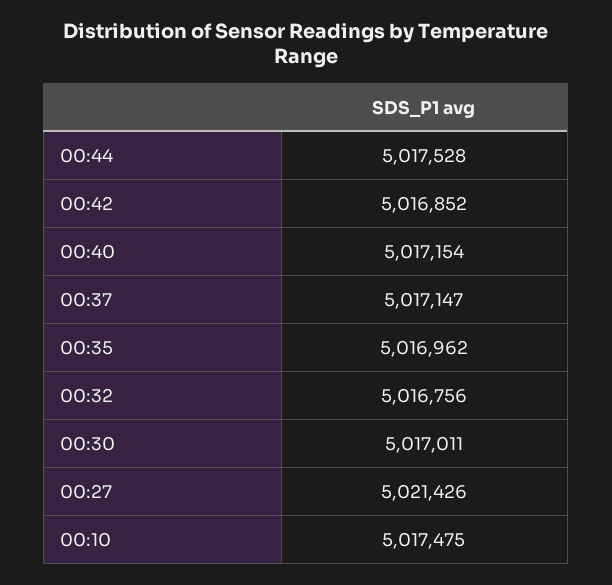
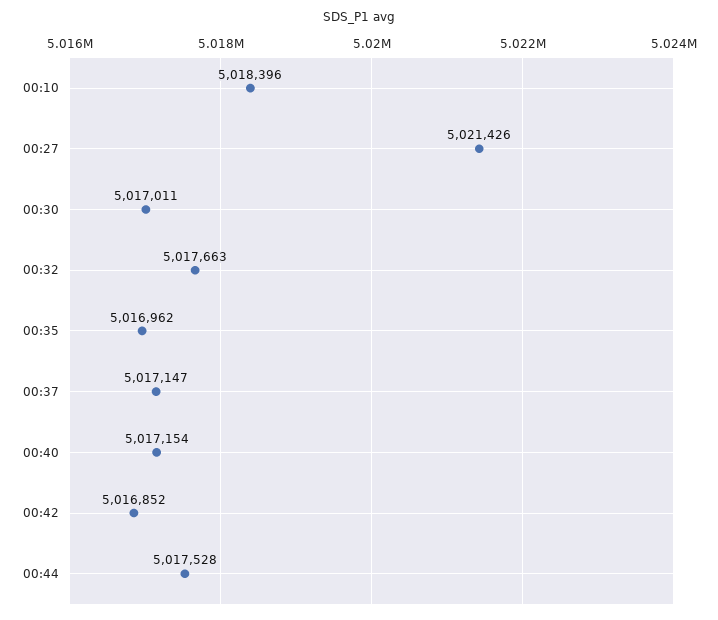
  {
    "00:44": 5017528,
    "00:42": 5016852,
    "00:40": 5017154,
    "00:37": 5017147,
    "00:35": 5016962,
-   "00:32": 5016756,
+   "00:32": 5017663,
    "00:30": 5017011,
    "00:27": 5021426,
-   "00:10": 5017475
+   "00:10": 5018396
  }

